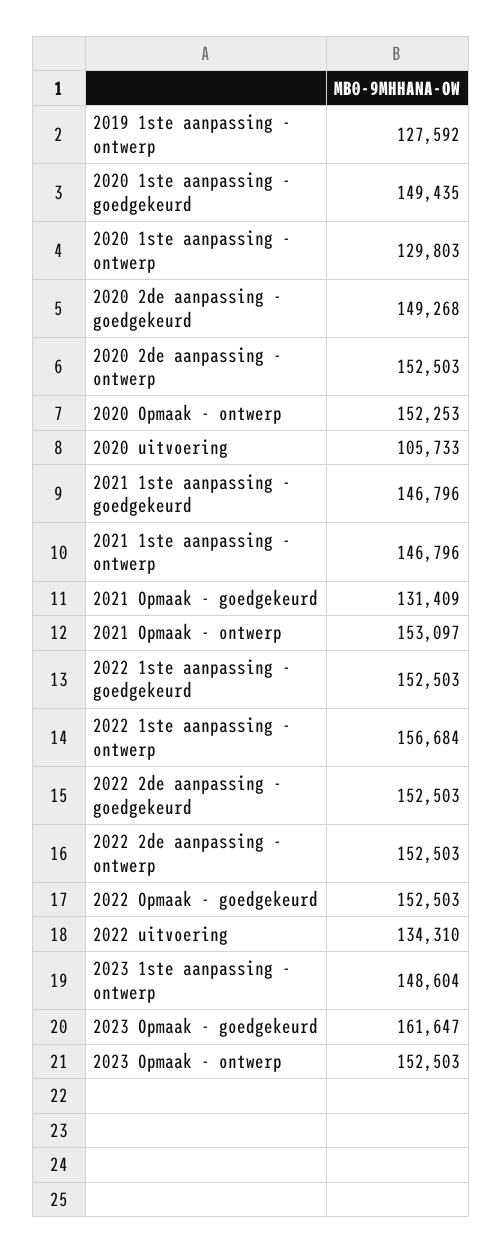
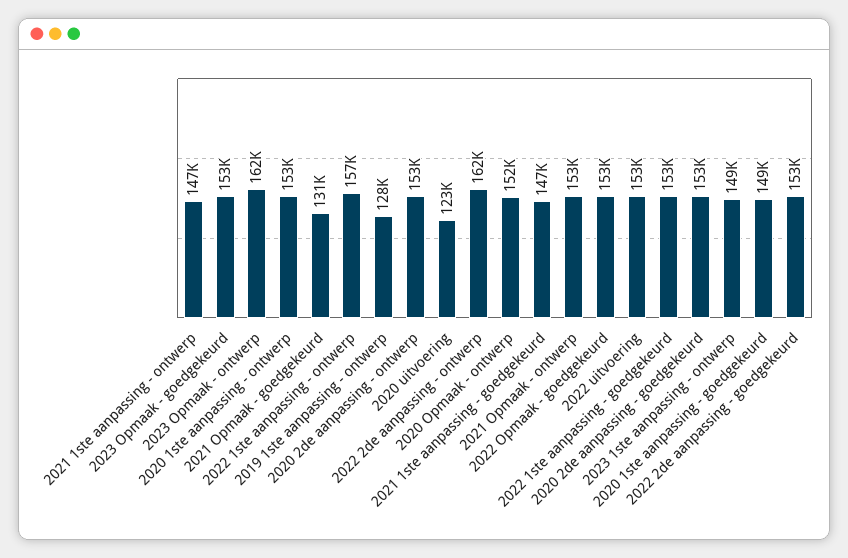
  {
    "2019 1ste aanpassing - ontwerp": 127592,
    "2020 1ste aanpassing - goedgekeurd": 149435,
-   "2020 1ste aanpassing - ontwerp": 129803,
+   "2020 1ste aanpassing - ontwerp": 153000,
-   "2020 2de aanpassing - goedgekeurd": 149268,
+   "2020 2de aanpassing - goedgekeurd": 153000,
    "2020 2de aanpassing - ontwerp": 152503,
    "2020 Opmaak - ontwerp": 152253,
-   "2020 uitvoering": 105733,
+   "2020 uitvoering": 123000,
    "2021 1ste aanpassing - goedgekeurd": 146796,
    "2021 1ste aanpassing - ontwerp": 146796,
    "2021 Opmaak - goedgekeurd": 131409,
    "2021 Opmaak - ontwerp": 153097,
    "2022 1ste aanpassing - goedgekeurd": 152503,
    "2022 1ste aanpassing - ontwerp": 156684,
    "2022 2de aanpassing - goedgekeurd": 152503,
-   "2022 2de aanpassing - ontwerp": 152503,
+   "2022 2de aanpassing - ontwerp": 162000,
    "2022 Opmaak - goedgekeurd": 152503,
-   "2022 uitvoering": 134310,
+   "2022 uitvoering": 153000,
    "2023 1ste aanpassing - ontwerp": 148604,
-   "2023 Opmaak - goedgekeurd": 161647,
+   "2023 Opmaak - goedgekeurd": 153000,
-   "2023 Opmaak - ontwerp": 152503
+   "2023 Opmaak - ontwerp": 162000
  }

